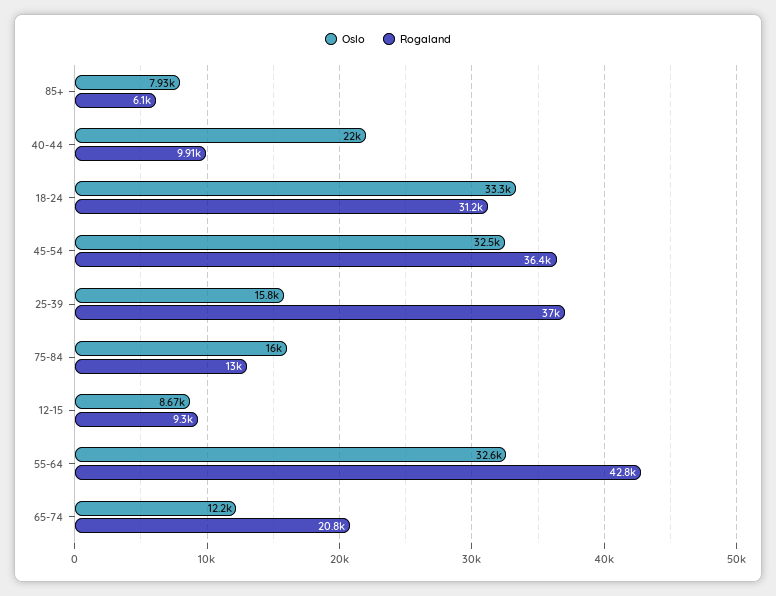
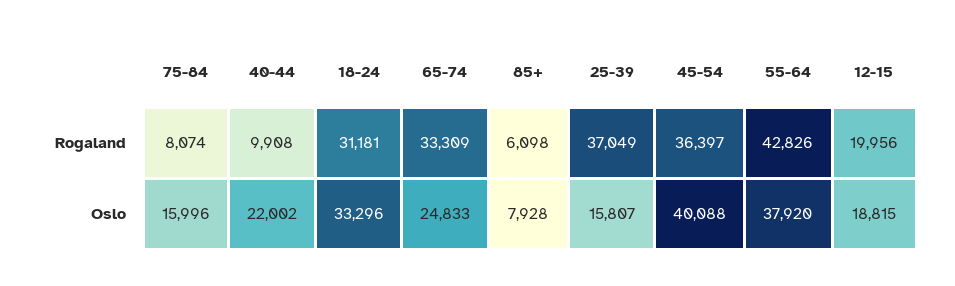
  {
    "Oslo": {
      "85+": 7928,
      "40-44": 22002,
      "18-24": 33296,
-     "45-54": 32500,
+     "45-54": 40088,
      "25-39": 15807,
      "75-84": 15996,
-     "12-15": 8670,
+     "12-15": 18815,
-     "55-64": 32600,
+     "55-64": 37920,
-     "65-74": 12200
+     "65-74": 24833
    },
    "Rogaland": {
      "85+": 6098,
      "40-44": 9908,
      "18-24": 31181,
      "45-54": 36397,
      "25-39": 37049,
-     "75-84": 13000,
+     "75-84": 8074,
-     "12-15": 9300,
+     "12-15": 19956,
      "55-64": 42826,
-     "65-74": 20800
+     "65-74": 33309
    }
  }

